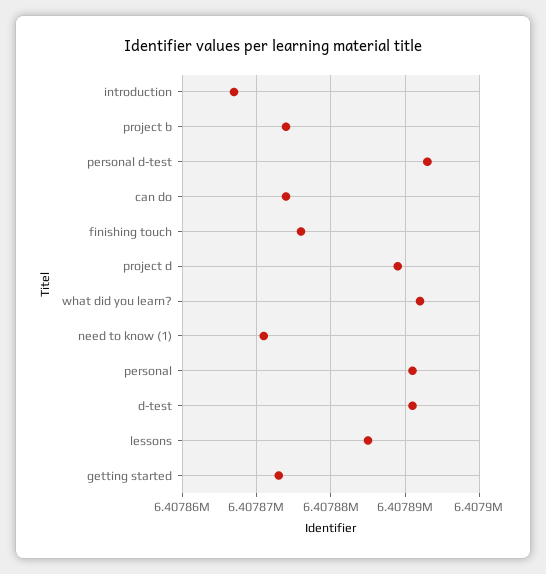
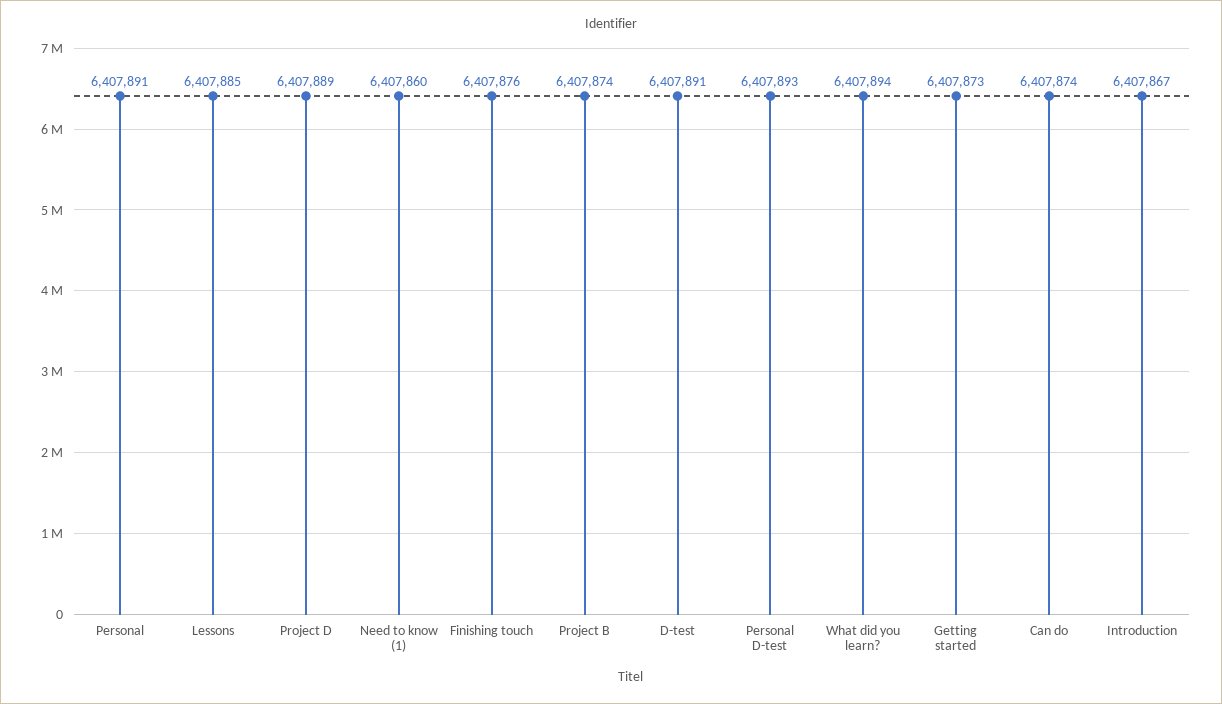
  {
    "introduction": 6407867,
    "project b": 6407874,
    "personal d-test": 6407893,
    "can do": 6407874,
    "finishing touch": 6407876,
    "project d": 6407889,
-   "what did you learn?": 6407892,
+   "what did you learn?": 6407894,
-   "need to know (1)": 6407871,
+   "need to know (1)": 6407860,
    "personal": 6407891,
    "d-test": 6407891,
    "lessons": 6407885,
    "getting started": 6407873
  }

